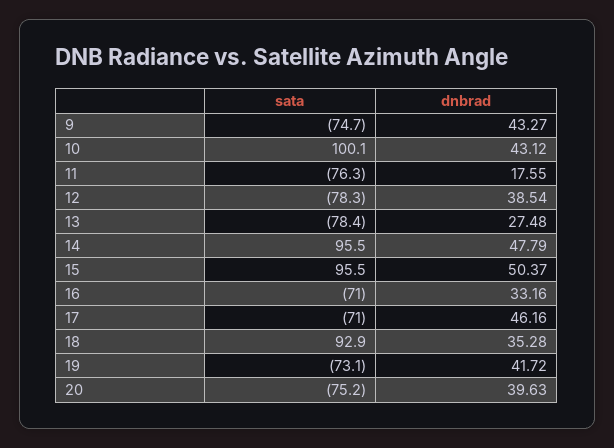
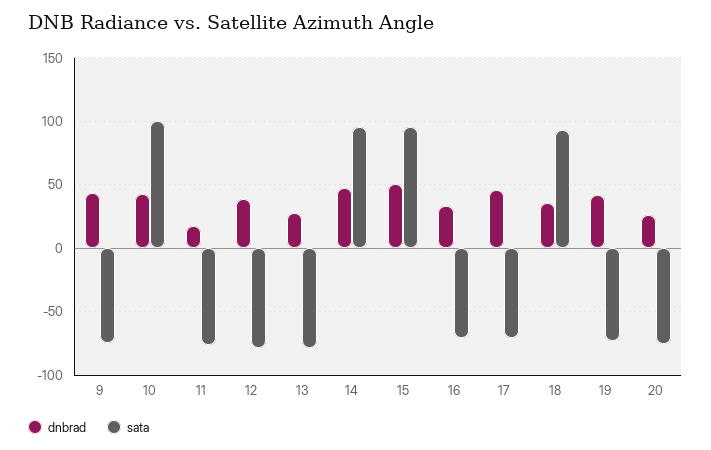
  {
    "sata": {
      "9": -74.7,
      "10": 100.1,
      "11": -76.3,
      "12": -78.3,
      "13": -78.4,
      "14": 95.5,
      "15": 95.5,
      "16": -71,
      "17": -71,
      "18": 92.9,
      "19": -73.1,
      "20": -75.2
    },
    "dnbrad": {
      "9": 43.27,
      "10": 43.12,
      "11": 17.55,
      "12": 38.54,
      "13": 27.48,
      "14": 47.79,
      "15": 50.37,
      "16": 33.16,
      "17": 46.16,
      "18": 35.28,
      "19": 41.72,
-     "20": 39.63
+     "20": 25
    }
  }

